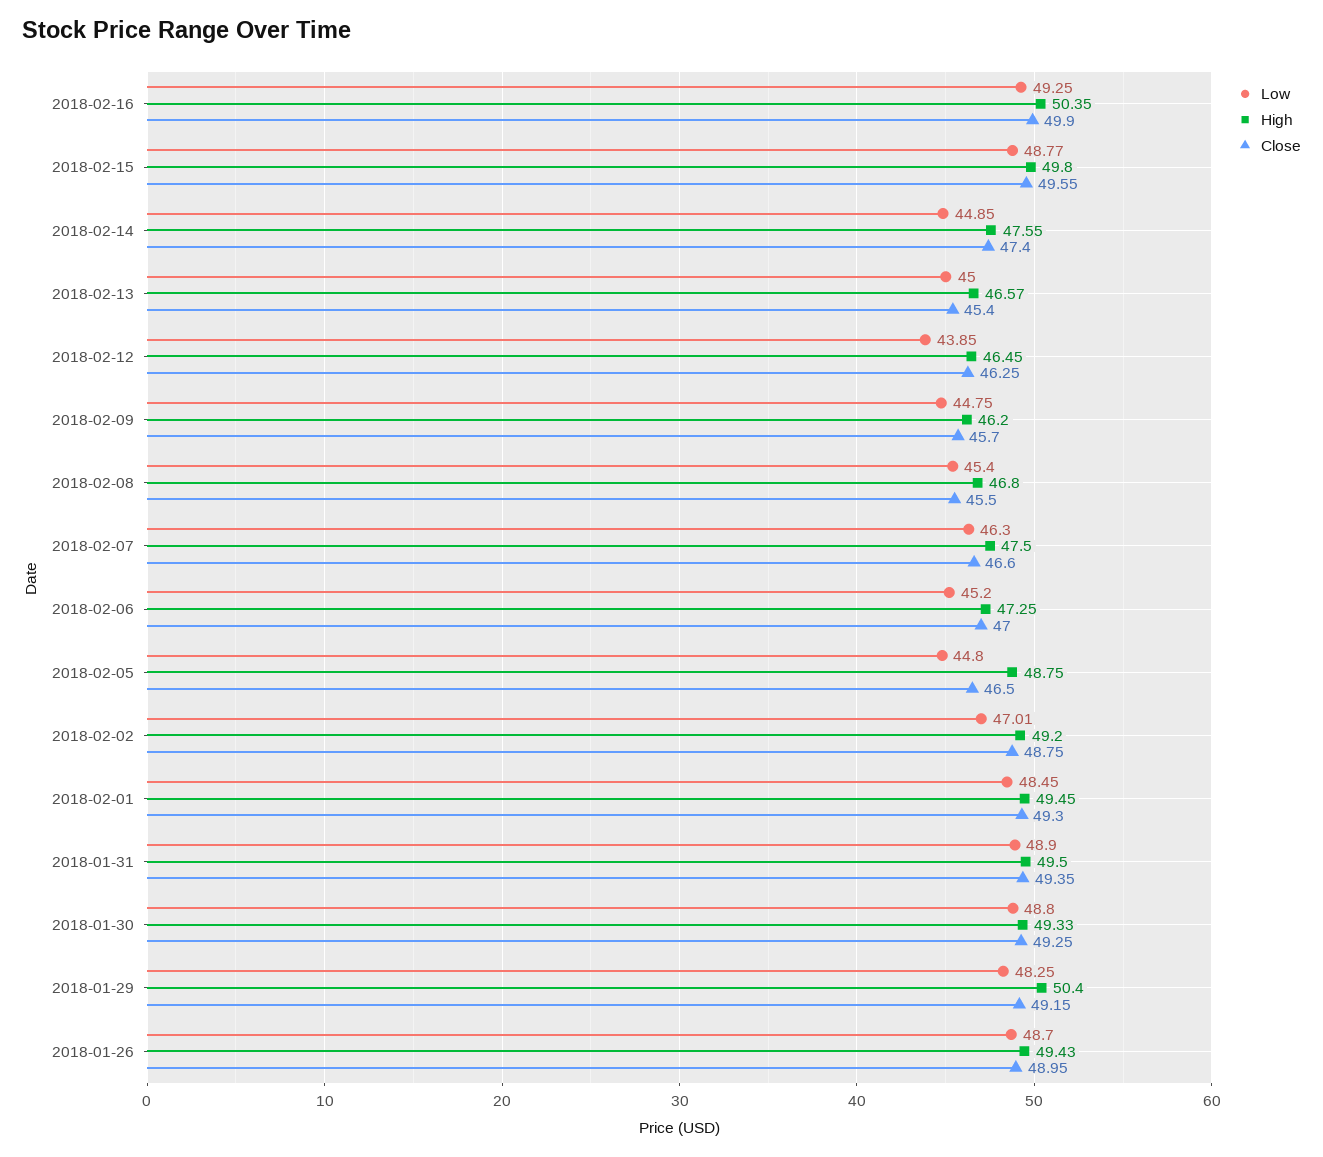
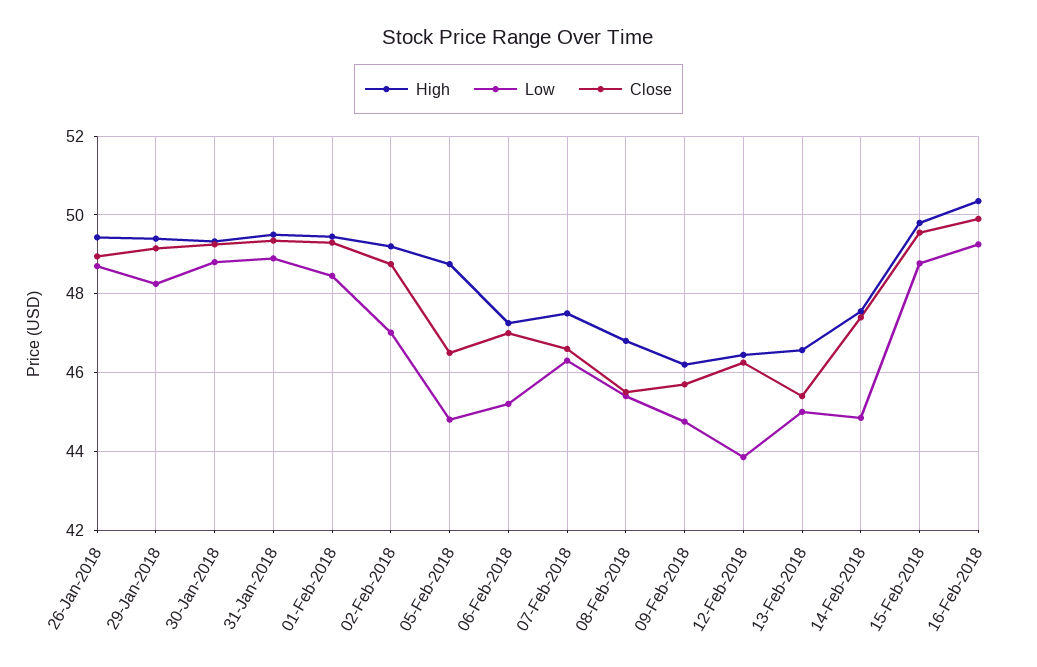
  {
    "Low": {
      "2018-02-16": 49.25,
      "2018-02-15": 48.77,
      "2018-02-14": 44.85,
      "2018-02-13": 45,
      "2018-02-12": 43.85,
      "2018-02-09": 44.75,
      "2018-02-08": 45.4,
      "2018-02-07": 46.3,
      "2018-02-06": 45.2,
      "2018-02-05": 44.8,
      "2018-02-02": 47.01,
      "2018-02-01": 48.45,
      "2018-01-31": 48.9,
      "2018-01-30": 48.8,
      "2018-01-29": 48.25,
      "2018-01-26": 48.7
    },
    "High": {
      "2018-02-16": 50.35,
      "2018-02-15": 49.8,
      "2018-02-14": 47.55,
      "2018-02-13": 46.57,
      "2018-02-12": 46.45,
      "2018-02-09": 46.2,
      "2018-02-08": 46.8,
      "2018-02-07": 47.5,
      "2018-02-06": 47.25,
      "2018-02-05": 48.75,
      "2018-02-02": 49.2,
      "2018-02-01": 49.45,
      "2018-01-31": 49.5,
      "2018-01-30": 49.33,
-     "2018-01-29": 50.4,
+     "2018-01-29": 49.4,
      "2018-01-26": 49.43
    },
    "Close": {
      "2018-02-16": 49.9,
      "2018-02-15": 49.55,
      "2018-02-14": 47.4,
      "2018-02-13": 45.4,
      "2018-02-12": 46.25,
      "2018-02-09": 45.7,
      "2018-02-08": 45.5,
      "2018-02-07": 46.6,
      "2018-02-06": 47,
      "2018-02-05": 46.5,
      "2018-02-02": 48.75,
      "2018-02-01": 49.3,
      "2018-01-31": 49.35,
      "2018-01-30": 49.25,
      "2018-01-29": 49.15,
      "2018-01-26": 48.95
    }
  }

